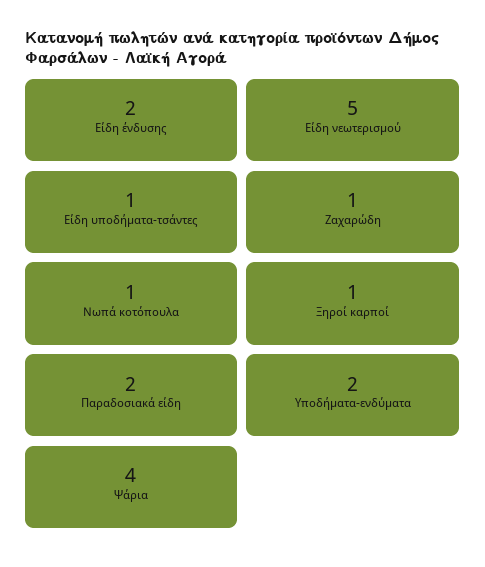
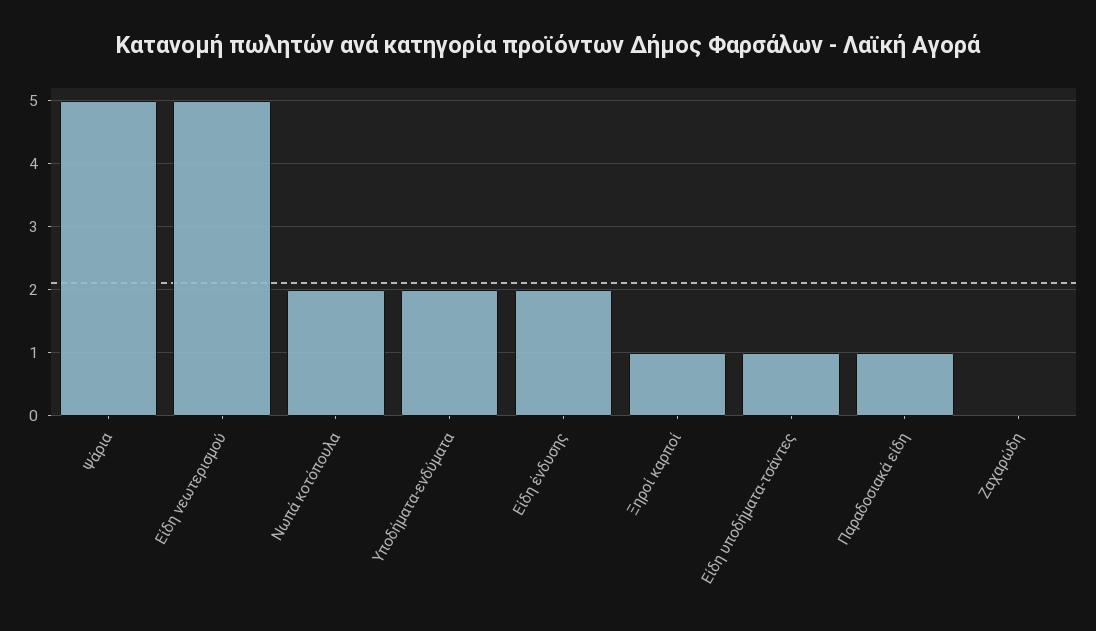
  {
    "Είδη ένδυσης": 2,
    "Είδη νεωτερισμού": 5,
    "Είδη υποδήματα-τσάντες": 1,
-   "Ζαχαρώδη": 1,
+   "Ζαχαρώδη": 0,
-   "Νωπά κοτόπουλα": 1,
+   "Νωπά κοτόπουλα": 2,
    "Ξηροί καρποί": 1,
-   "Παραδοσιακά είδη": 2,
+   "Παραδοσιακά είδη": 1,
    "Υποδήματα-ενδύματα": 2,
-   "Ψάρια": 4
+   "Ψάρια": 5
  }

